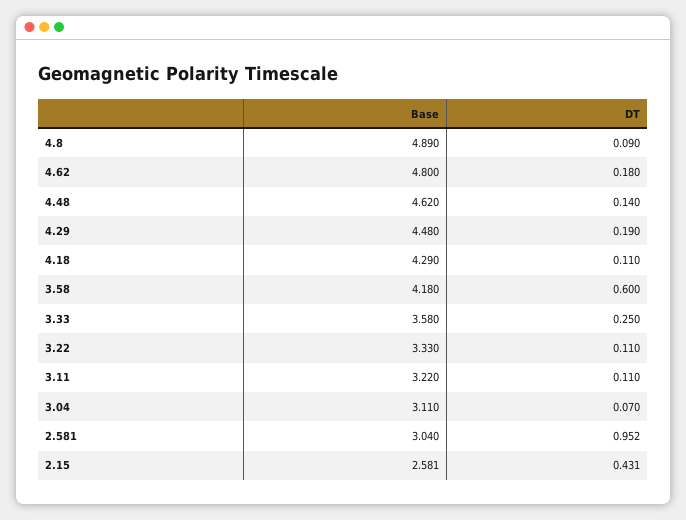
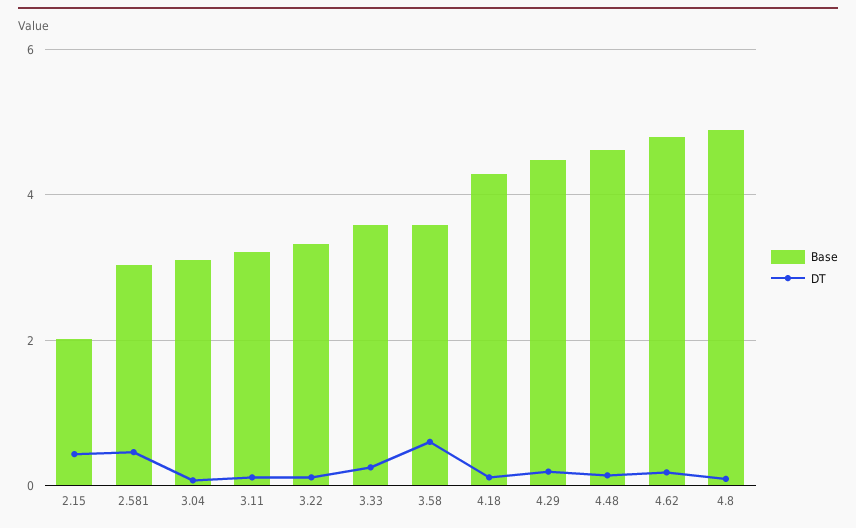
  {
    "Base": {
      "4.8": 4.89,
      "4.62": 4.8,
      "4.48": 4.62,
      "4.29": 4.48,
      "4.18": 4.29,
-     "3.58": 4.18,
+     "3.58": 3.6,
      "3.33": 3.58,
      "3.22": 3.33,
      "3.11": 3.22,
      "3.04": 3.11,
      "2.581": 3.04,
-     "2.15": 2.581
+     "2.15": 2
    },
    "DT": {
      "4.8": 0.09,
      "4.62": 0.18,
      "4.48": 0.14,
      "4.29": 0.19,
      "4.18": 0.11,
      "3.58": 0.6,
      "3.33": 0.25,
      "3.22": 0.11,
      "3.11": 0.11,
      "3.04": 0.07,
-     "2.581": 0.952,
+     "2.581": 0.4,
      "2.15": 0.431
    }
  }

